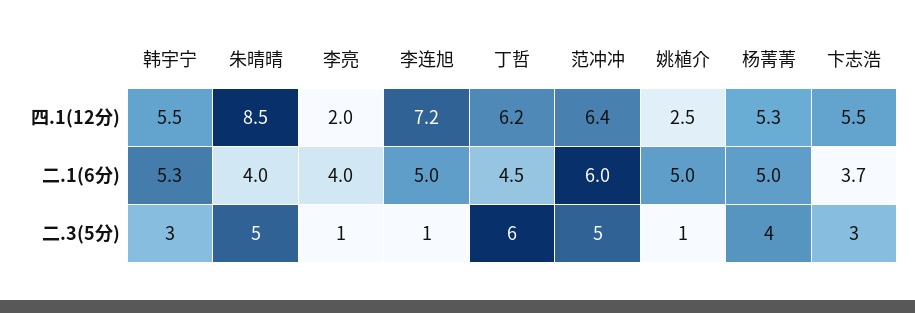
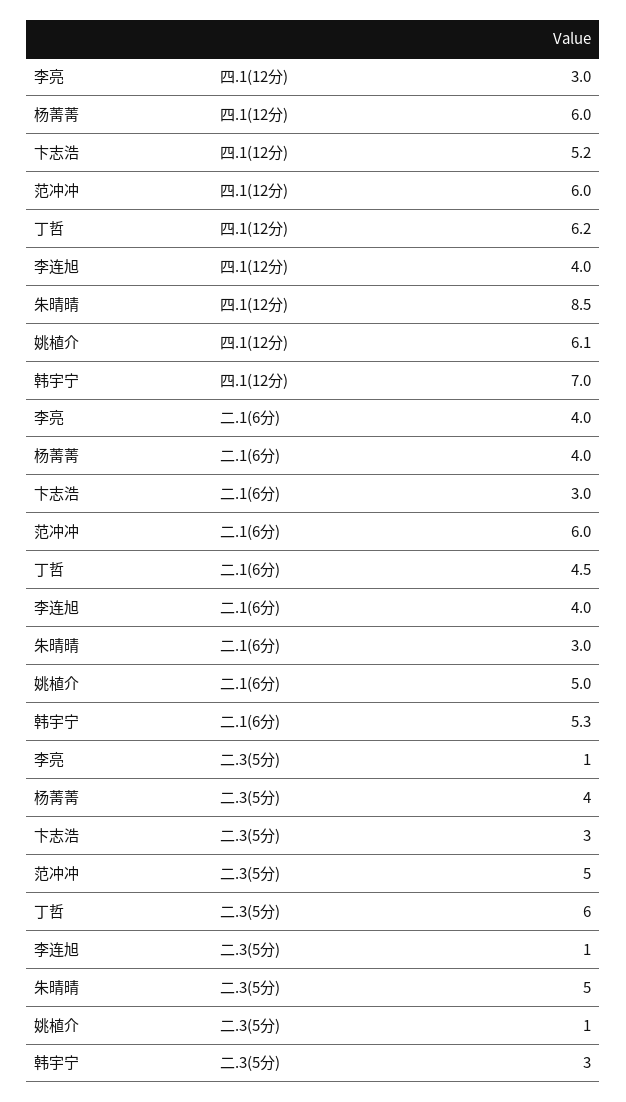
  {
    "韩宇宁": {
-     "四.1(12分)": 5.5,
+     "四.1(12分)": 7,
      "二.1(6分)": 5.3,
      "二.3(5分)": 3
    },
    "朱晴晴": {
      "四.1(12分)": 8.5,
-     "二.1(6分)": 4,
+     "二.1(6分)": 3,
      "二.3(5分)": 5
    },
    "李亮": {
-     "四.1(12分)": 2,
+     "四.1(12分)": 3,
      "二.1(6分)": 4,
      "二.3(5分)": 1
    },
    "李连旭": {
-     "四.1(12分)": 7.2,
+     "四.1(12分)": 4,
-     "二.1(6分)": 5,
+     "二.1(6分)": 4,
      "二.3(5分)": 1
    },
    "丁哲": {
      "四.1(12分)": 6.2,
      "二.1(6分)": 4.5,
      "二.3(5分)": 6
    },
    "范冲冲": {
-     "四.1(12分)": 6.4,
+     "四.1(12分)": 6,
      "二.1(6分)": 6,
      "二.3(5分)": 5
    },
    "姚植介": {
-     "四.1(12分)": 2.5,
+     "四.1(12分)": 6.1,
      "二.1(6分)": 5,
      "二.3(5分)": 1
    },
    "杨菁菁": {
-     "四.1(12分)": 5.3,
+     "四.1(12分)": 6,
-     "二.1(6分)": 5,
+     "二.1(6分)": 4,
      "二.3(5分)": 4
    },
    "卞志浩": {
-     "四.1(12分)": 5.5,
+     "四.1(12分)": 5.2,
-     "二.1(6分)": 3.7,
+     "二.1(6分)": 3,
      "二.3(5分)": 3
    }
  }

